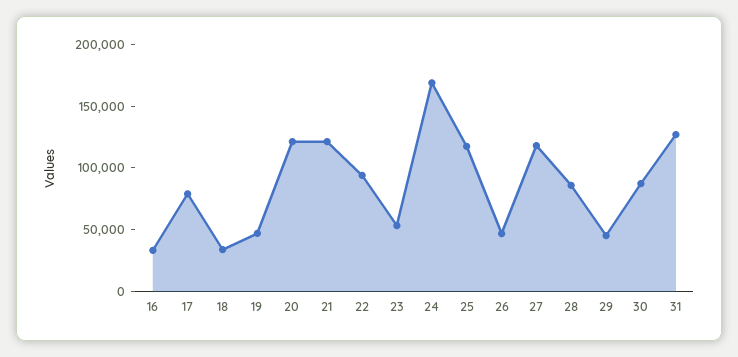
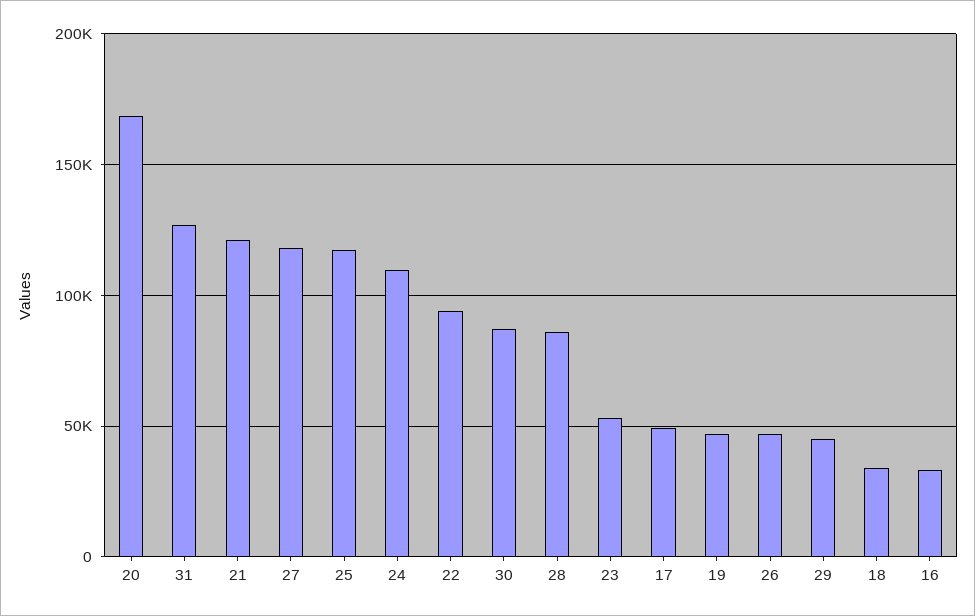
  {
    "16": 35000,
-   "17": 80000,
+   "17": 50000,
    "18": 35000,
    "19": 45000,
-   "20": 120000,
+   "20": 170000,
    "21": 120000,
    "22": 95000,
    "23": 55000,
-   "24": 170000,
+   "24": 110000,
    "25": 115000,
    "26": 45000,
    "27": 120000,
    "28": 85000,
    "29": 45000,
    "30": 85000,
    "31": 125000
  }

